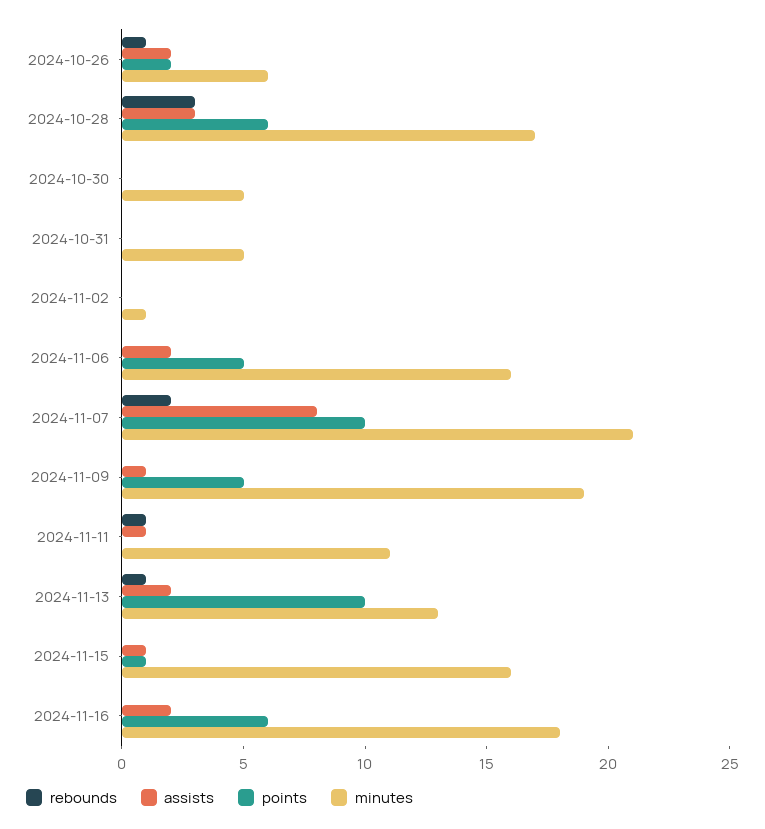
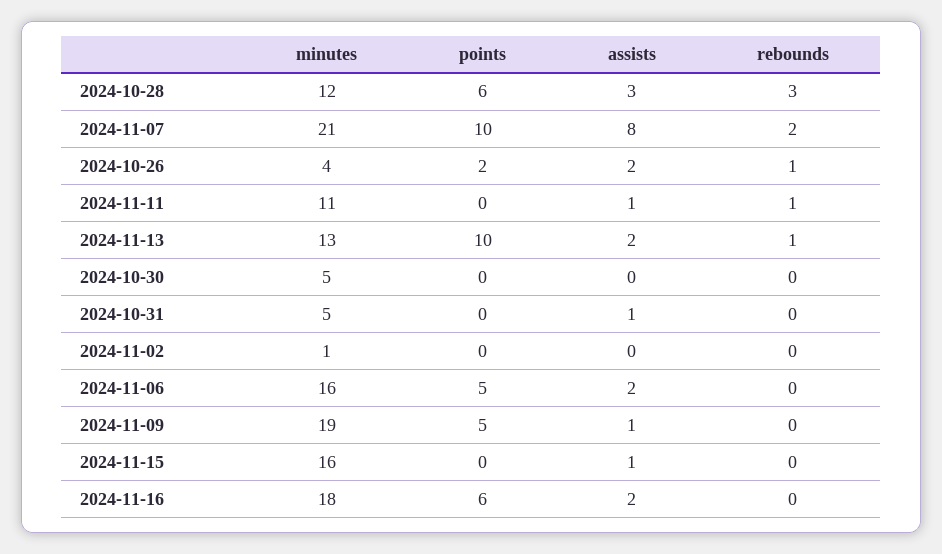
  {
    "rebounds": {
      "2024-10-26": 1,
      "2024-10-28": 3,
      "2024-10-30": 0,
      "2024-10-31": 0,
      "2024-11-02": 0,
      "2024-11-06": 0,
      "2024-11-07": 2,
      "2024-11-09": 0,
      "2024-11-11": 1,
      "2024-11-13": 1,
      "2024-11-15": 0,
      "2024-11-16": 0
    },
    "assists": {
      "2024-10-26": 2,
      "2024-10-28": 3,
      "2024-10-30": 0,
-     "2024-10-31": 0,
+     "2024-10-31": 1,
      "2024-11-02": 0,
      "2024-11-06": 2,
      "2024-11-07": 8,
      "2024-11-09": 1,
      "2024-11-11": 1,
      "2024-11-13": 2,
      "2024-11-15": 1,
      "2024-11-16": 2
    },
    "points": {
      "2024-10-26": 2,
      "2024-10-28": 6,
      "2024-10-30": 0,
      "2024-10-31": 0,
      "2024-11-02": 0,
      "2024-11-06": 5,
      "2024-11-07": 10,
      "2024-11-09": 5,
      "2024-11-11": 0,
      "2024-11-13": 10,
-     "2024-11-15": 1,
+     "2024-11-15": 0,
      "2024-11-16": 6
    },
    "minutes": {
-     "2024-10-26": 6,
+     "2024-10-26": 4,
-     "2024-10-28": 17,
+     "2024-10-28": 12,
      "2024-10-30": 5,
      "2024-10-31": 5,
      "2024-11-02": 1,
      "2024-11-06": 16,
      "2024-11-07": 21,
      "2024-11-09": 19,
      "2024-11-11": 11,
      "2024-11-13": 13,
      "2024-11-15": 16,
      "2024-11-16": 18
    }
  }

